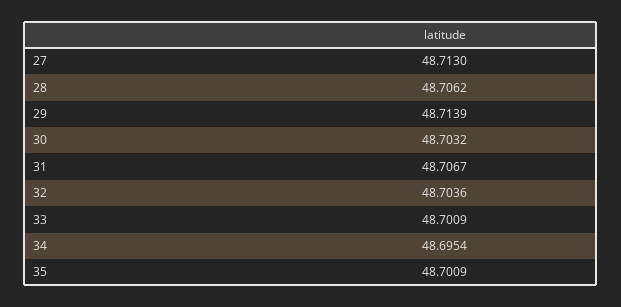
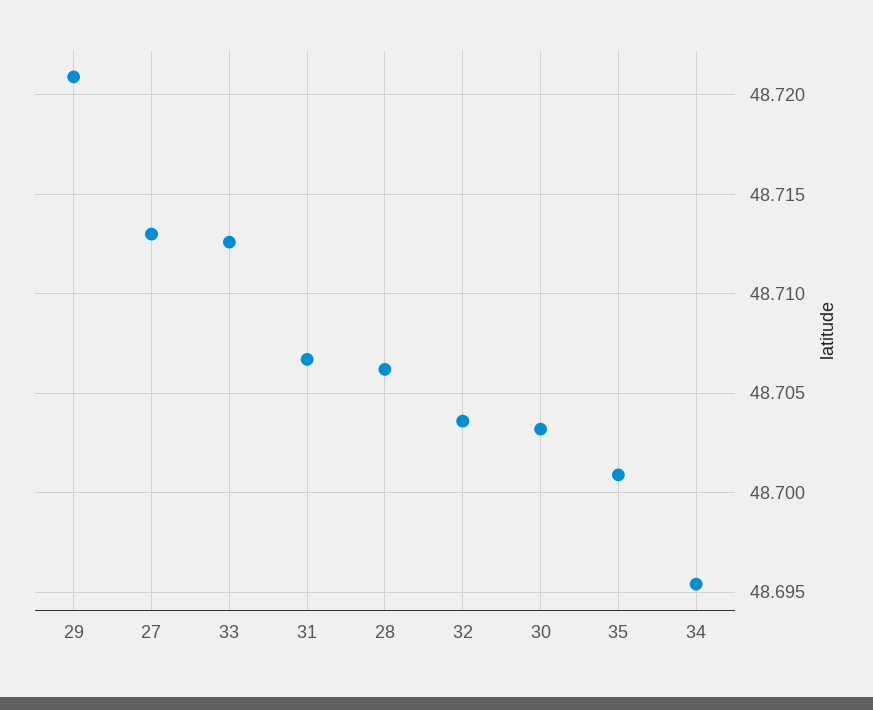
  {
    "27": 48.713,
    "28": 48.7062,
-   "29": 48.7139,
+   "29": 48.721,
    "30": 48.7032,
    "31": 48.7067,
    "32": 48.7036,
-   "33": 48.7009,
+   "33": 48.7125,
    "34": 48.6954,
    "35": 48.7009
  }

